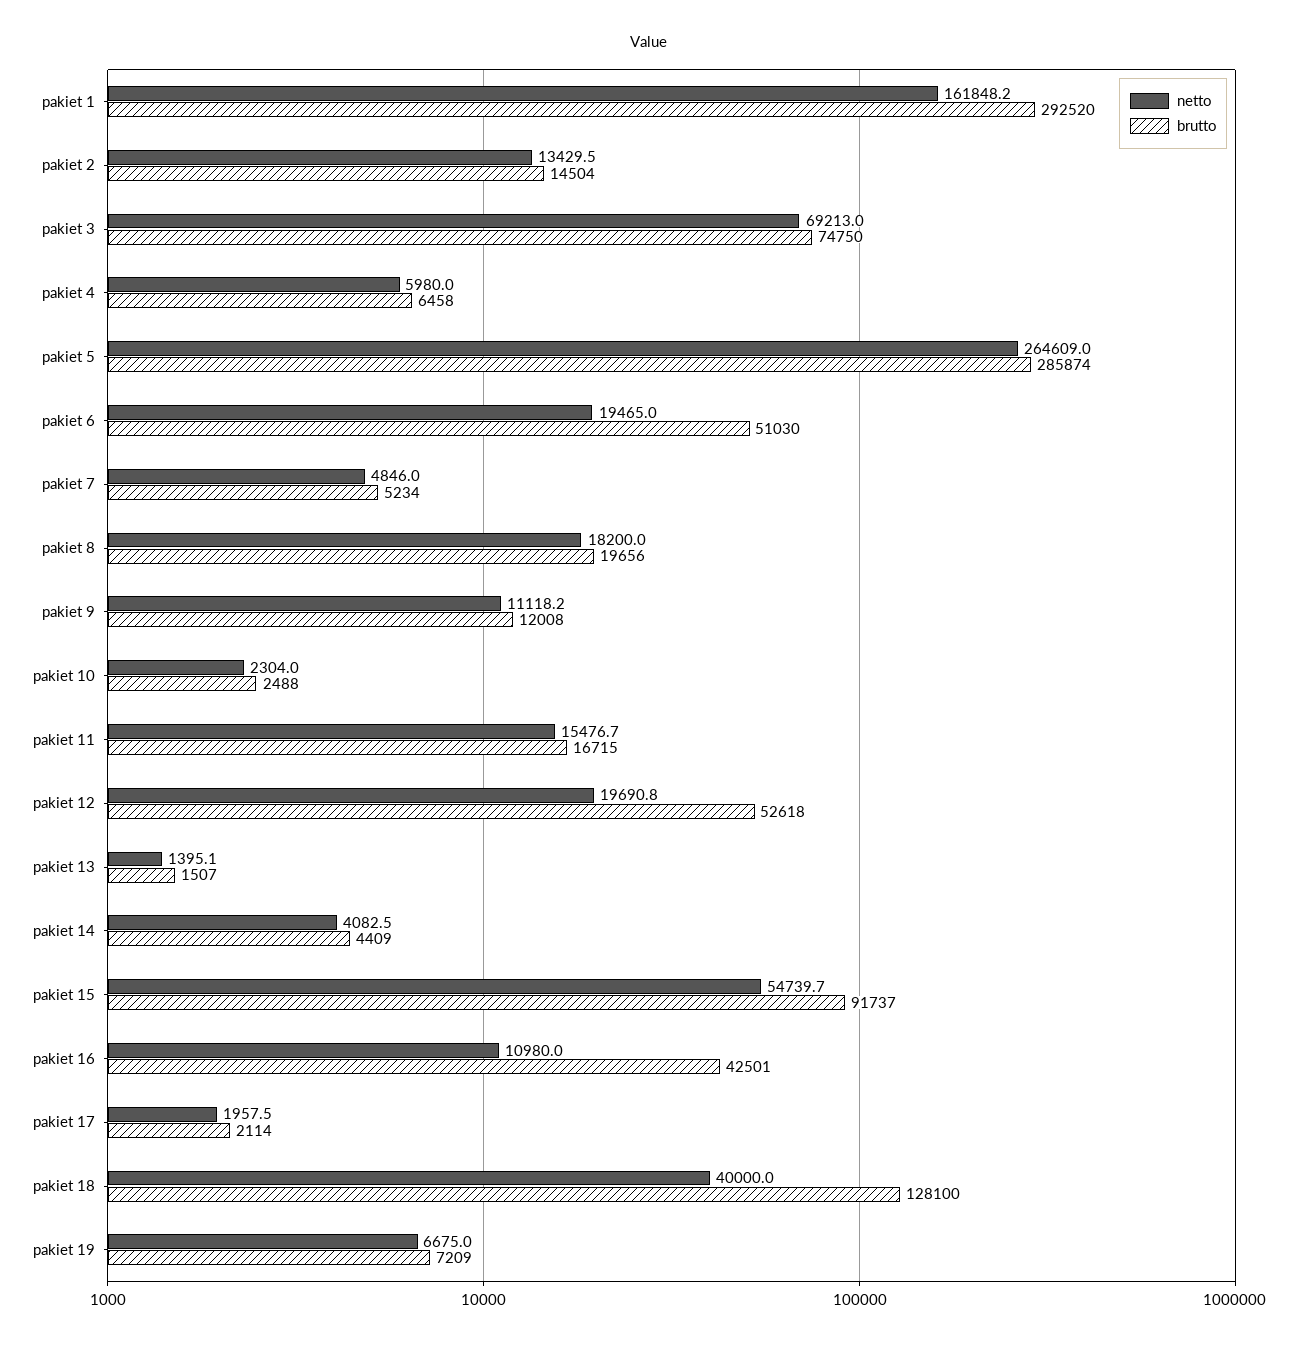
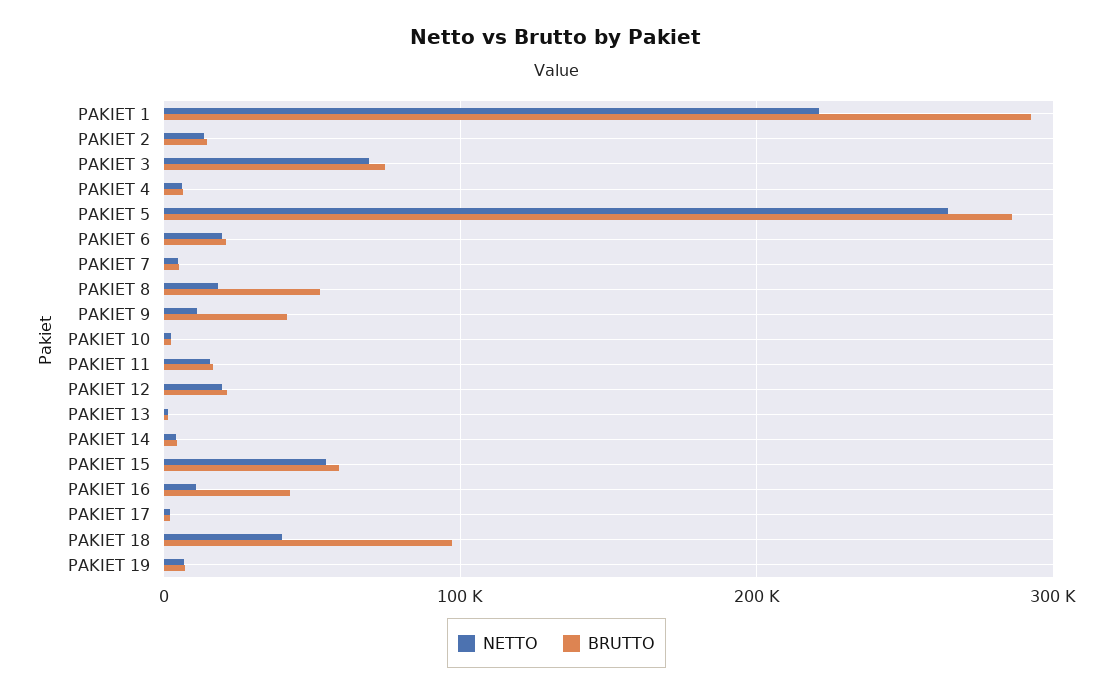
  {
    "netto": {
-     "pakiet 1": 161848.2,
+     "pakiet 1": 220000,
      "pakiet 2": 13429.5,
      "pakiet 3": 69213,
      "pakiet 4": 5980,
      "pakiet 5": 264609,
      "pakiet 6": 19465,
      "pakiet 7": 4846,
      "pakiet 8": 18200,
      "pakiet 9": 11118.2,
      "pakiet 10": 2304,
      "pakiet 11": 15476.7,
      "pakiet 12": 19690.8,
      "pakiet 13": 1395.1,
      "pakiet 14": 4082.5,
      "pakiet 15": 54739.7,
      "pakiet 16": 10980,
      "pakiet 17": 1957.5,
      "pakiet 18": 40000,
      "pakiet 19": 6675
    },
    "brutto": {
      "pakiet 1": 292520,
      "pakiet 2": 14504,
      "pakiet 3": 74750,
      "pakiet 4": 6458,
      "pakiet 5": 285874,
-     "pakiet 6": 51030,
+     "pakiet 6": 20000,
      "pakiet 7": 5234,
-     "pakiet 8": 19656,
+     "pakiet 8": 50000,
-     "pakiet 9": 12008,
+     "pakiet 9": 40000,
      "pakiet 10": 2488,
      "pakiet 11": 16715,
-     "pakiet 12": 52618,
+     "pakiet 12": 20000,
      "pakiet 13": 1507,
      "pakiet 14": 4409,
-     "pakiet 15": 91737,
+     "pakiet 15": 60000,
      "pakiet 16": 42501,
      "pakiet 17": 2114,
-     "pakiet 18": 128100,
+     "pakiet 18": 100000,
      "pakiet 19": 7209
    }
  }

